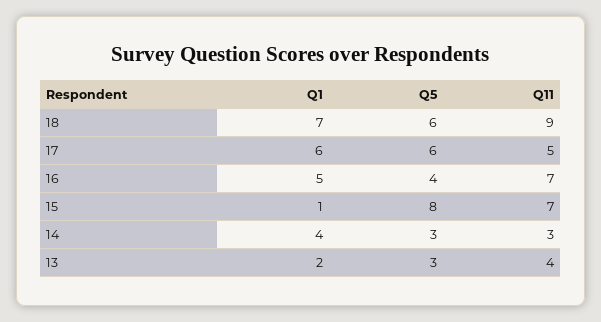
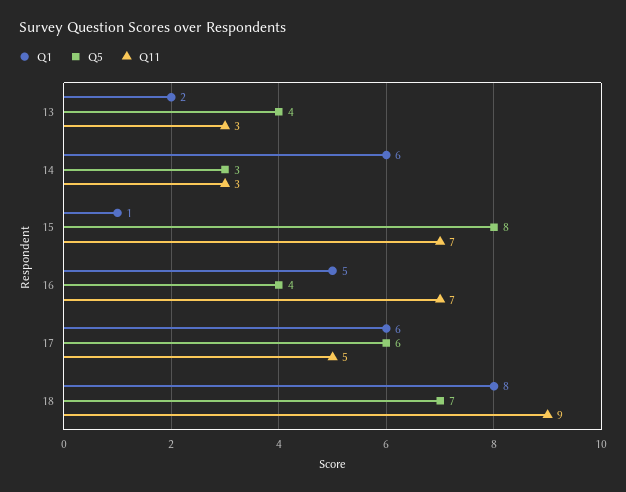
  {
    "Q1": {
-     "18": 7,
+     "18": 8,
      "17": 6,
      "16": 5,
      "15": 1,
-     "14": 4,
+     "14": 6,
      "13": 2
    },
    "Q5": {
-     "18": 6,
+     "18": 7,
      "17": 6,
      "16": 4,
      "15": 8,
      "14": 3,
-     "13": 3
+     "13": 4
    },
    "Q11": {
      "18": 9,
      "17": 5,
      "16": 7,
      "15": 7,
      "14": 3,
-     "13": 4
+     "13": 3
    }
  }

